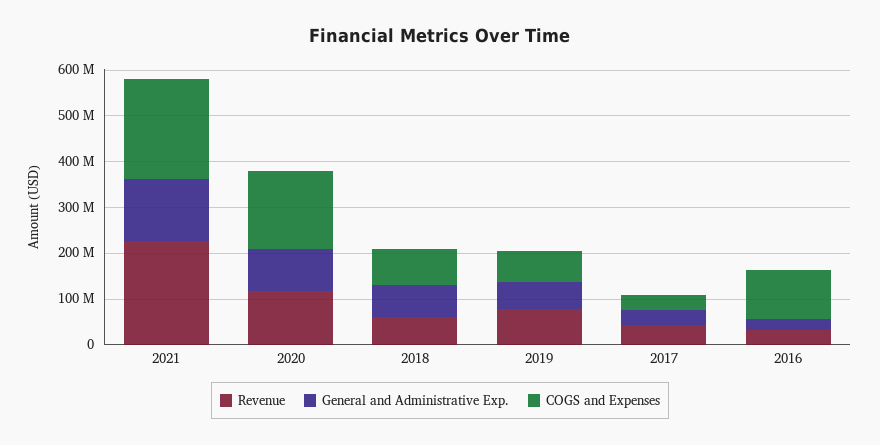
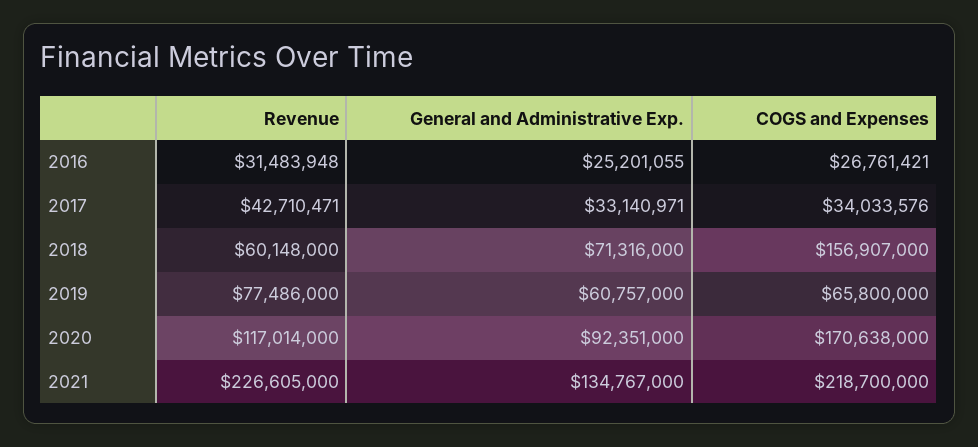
  {
    "Revenue": {
      "2021": 226605000,
      "2020": 117014000,
      "2018": 60148000,
      "2019": 77486000,
      "2017": 42710471,
      "2016": 31483948
    },
    "General and Administrative Exp.": {
      "2021": 134767000,
      "2020": 92351000,
      "2018": 71316000,
      "2019": 60757000,
      "2017": 33140971,
      "2016": 25201055
    },
    "COGS and Expenses": {
      "2021": 218700000,
      "2020": 170638000,
-     "2018": 80000000,
+     "2018": 156907000,
      "2019": 65800000,
      "2017": 34033576,
-     "2016": 100000000
+     "2016": 26761421
    }
  }

